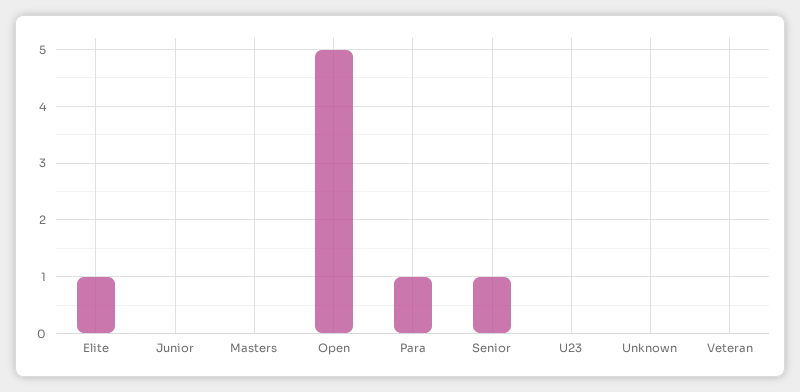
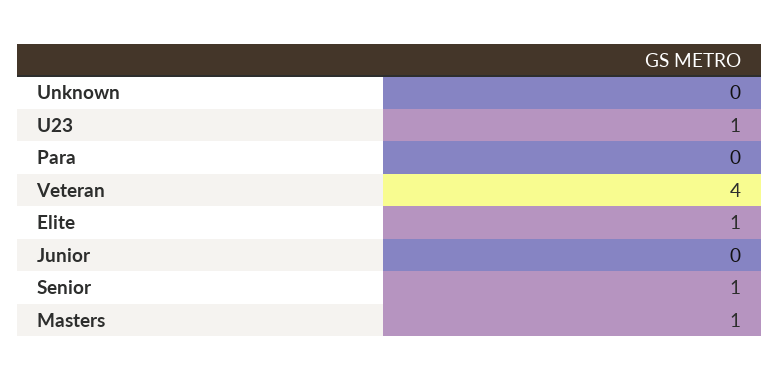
  {
    "Elite": 1,
    "Junior": 0,
-   "Masters": 0,
+   "Masters": 1,
-   "Open": 5,
-   "Para": 1,
+   "Para": 0,
    "Senior": 1,
-   "U23": 0,
+   "U23": 1,
    "Unknown": 0,
-   "Veteran": 0
+   "Veteran": 4
  }

